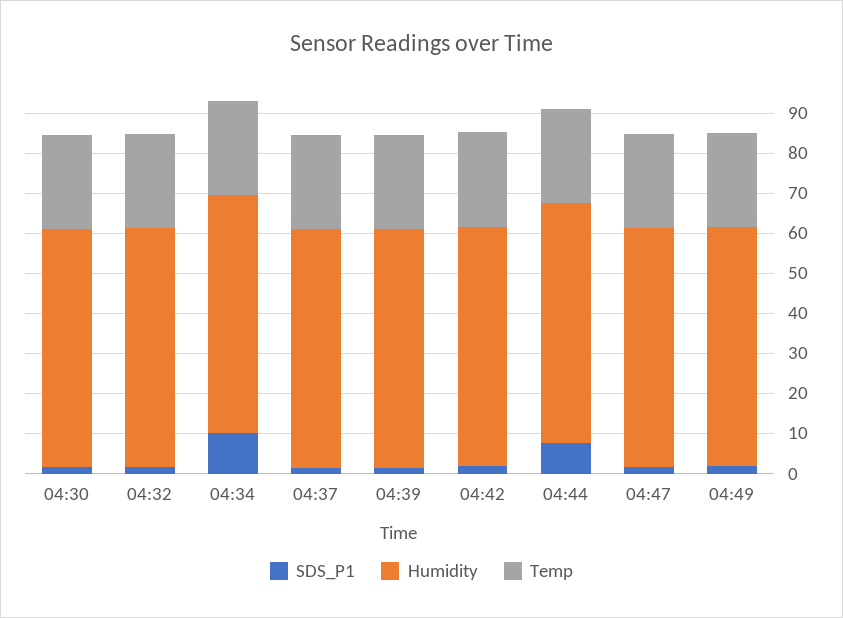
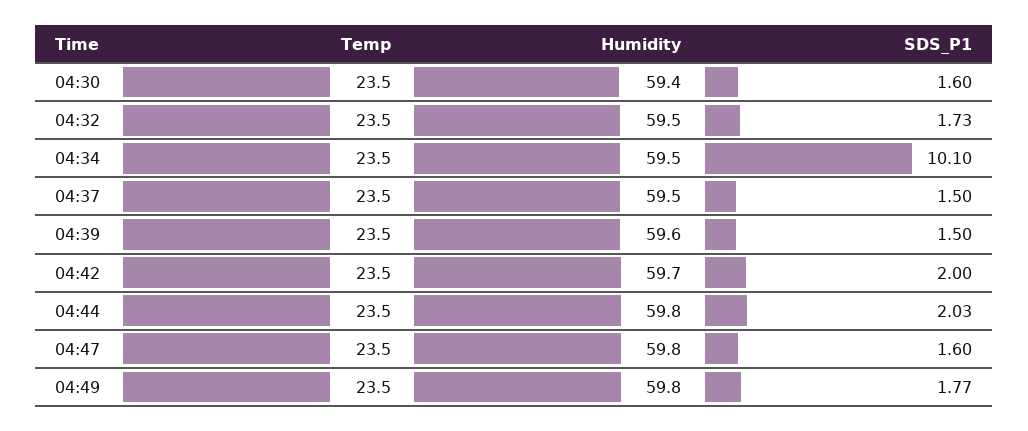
  {
    "SDS_P1": {
      "04:30": 1.6,
      "04:32": 1.73,
      "04:34": 10.1,
      "04:37": 1.5,
      "04:39": 1.5,
      "04:42": 2,
-     "04:44": 8,
+     "04:44": 2.03,
      "04:47": 1.6,
      "04:49": 1.77
    },
    "Humidity": {
      "04:30": 59.4,
      "04:32": 59.5,
      "04:34": 59.5,
      "04:37": 59.5,
      "04:39": 59.6,
      "04:42": 59.7,
      "04:44": 59.8,
      "04:47": 59.8,
      "04:49": 59.8
    },
    "Temp": {
      "04:30": 23.5,
      "04:32": 23.5,
      "04:34": 23.5,
      "04:37": 23.5,
      "04:39": 23.5,
      "04:42": 23.5,
      "04:44": 23.5,
      "04:47": 23.5,
      "04:49": 23.5
    }
  }

